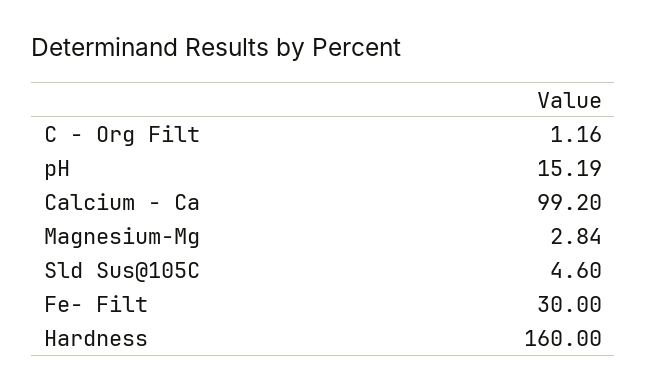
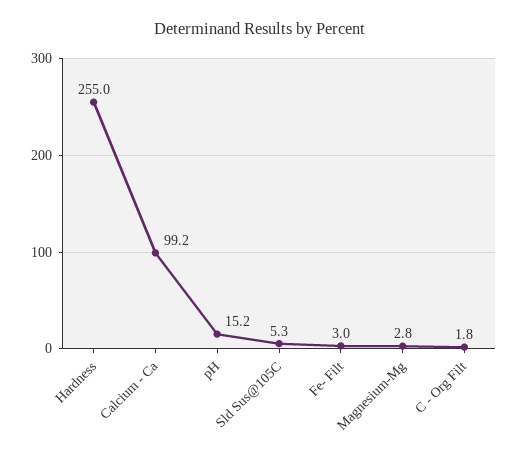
  {
-   "C - Org Filt": 1.16,
+   "C - Org Filt": 1.8,
    "pH": 15.19,
    "Calcium - Ca": 99.2,
    "Magnesium-Mg": 2.84,
-   "Sld Sus@105C": 4.6,
+   "Sld Sus@105C": 5.3,
-   "Fe- Filt": 30,
+   "Fe- Filt": 3,
-   "Hardness": 160
+   "Hardness": 255
  }

